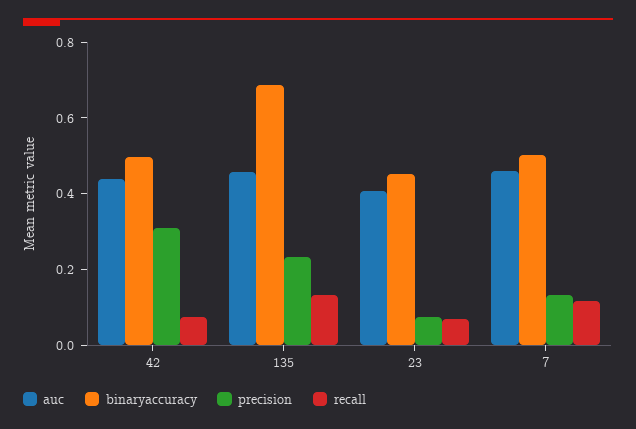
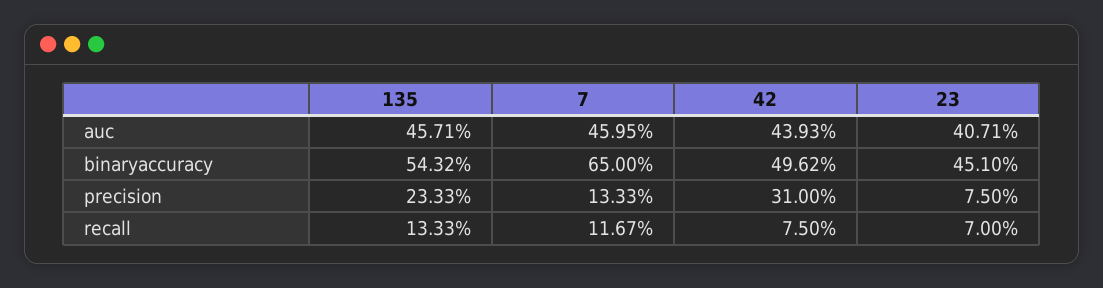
  {
    "auc": {
      "42": 0.4393,
      "135": 0.4571,
      "23": 0.4071,
      "7": 0.4595
    },
    "binaryaccuracy": {
      "42": 0.4962,
-     "135": 0.7,
+     "135": 0.5432,
      "23": 0.451,
-     "7": 0.5
+     "7": 0.65
    },
    "precision": {
      "42": 0.31,
      "135": 0.2333,
      "23": 0.075,
      "7": 0.1333
    },
    "recall": {
      "42": 0.075,
      "135": 0.1333,
      "23": 0.07,
      "7": 0.1167
    }
  }

